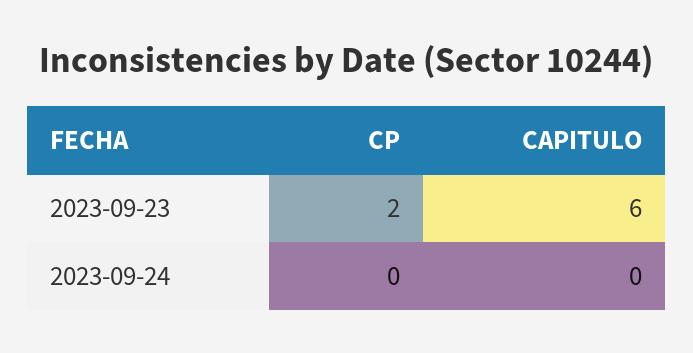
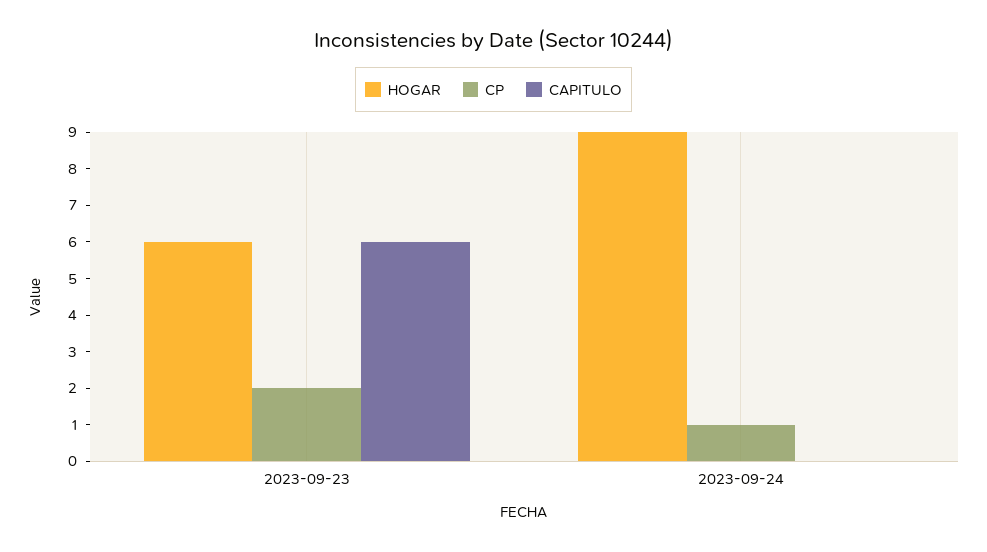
  {
    "CP": {
      "2023-09-23": 2,
-     "2023-09-24": 0
+     "2023-09-24": 1
    },
    "CAPITULO": {
      "2023-09-23": 6,
      "2023-09-24": 0
-   }
+   },
+   "HOGAR": {
+     "2023-09-23": 6,
+     "2023-09-24": 9
+   }
  }

